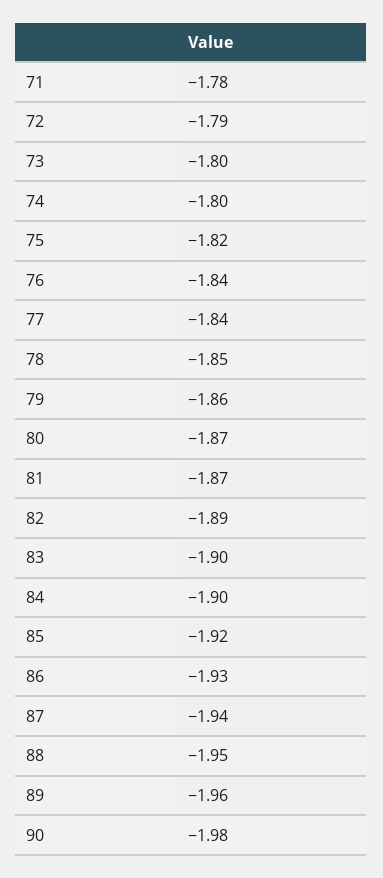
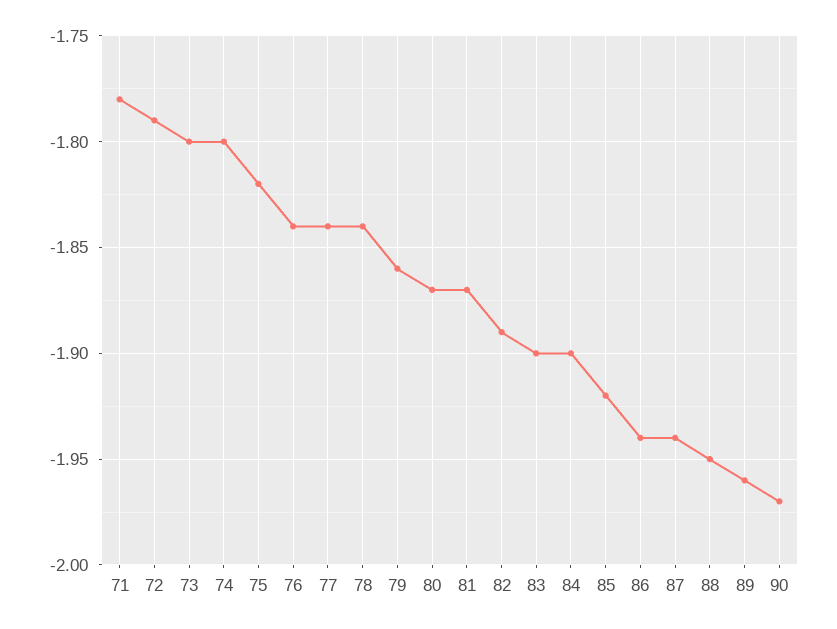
  {
    "71": -1.78,
    "72": -1.79,
    "73": -1.8,
    "74": -1.8,
    "75": -1.82,
    "76": -1.84,
    "77": -1.84,
-   "78": -1.85,
+   "78": -1.84,
    "79": -1.86,
    "80": -1.87,
    "81": -1.87,
    "82": -1.89,
    "83": -1.9,
    "84": -1.9,
    "85": -1.92,
-   "86": -1.93,
+   "86": -1.94,
    "87": -1.94,
    "88": -1.95,
    "89": -1.96,
-   "90": -1.98
+   "90": -1.97
  }

